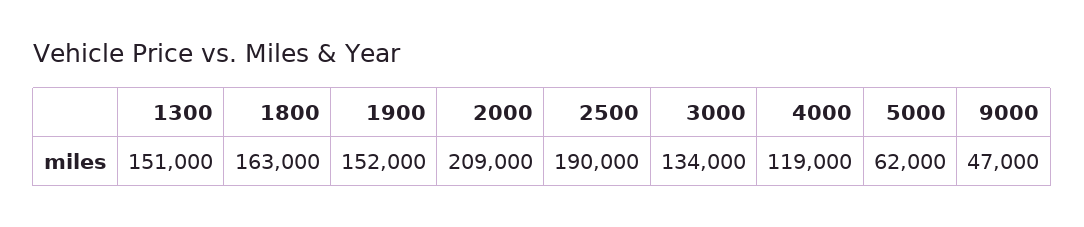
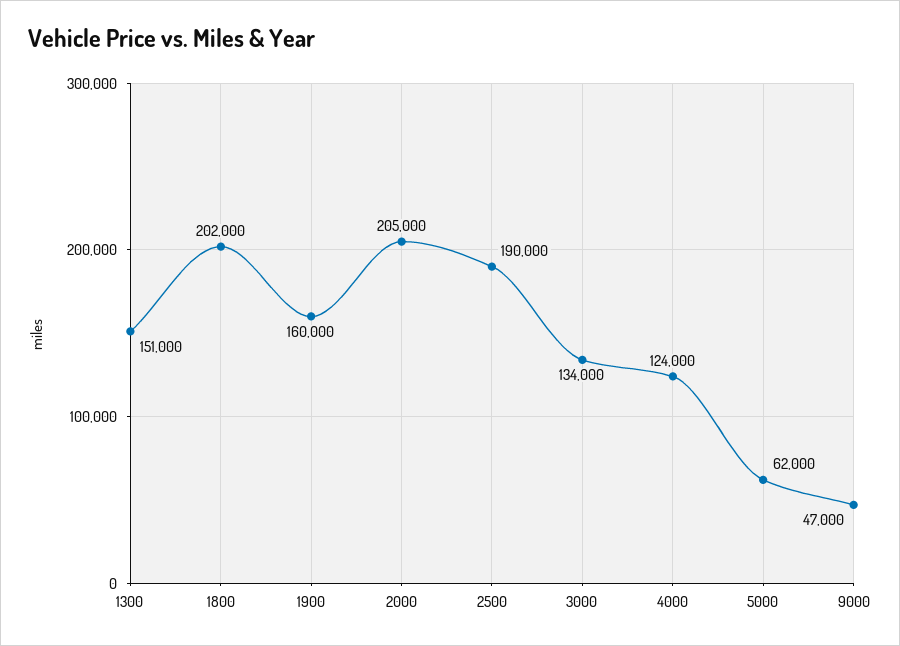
  {
    "1300": 151000,
-   "1800": 163000,
+   "1800": 202000,
-   "1900": 152000,
+   "1900": 160000,
-   "2000": 209000,
+   "2000": 205000,
    "2500": 190000,
    "3000": 134000,
-   "4000": 119000,
+   "4000": 124000,
    "5000": 62000,
    "9000": 47000
  }

